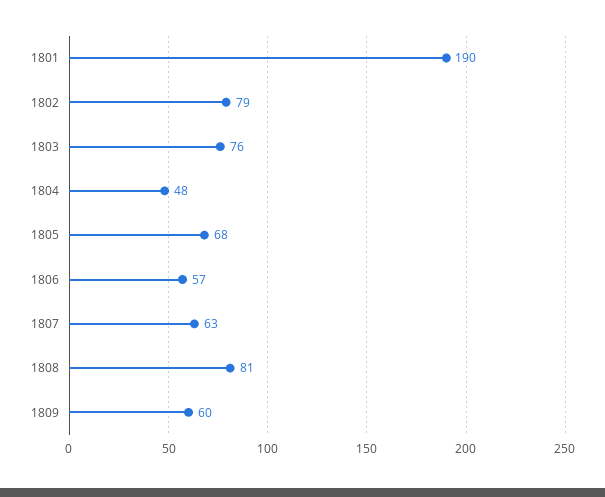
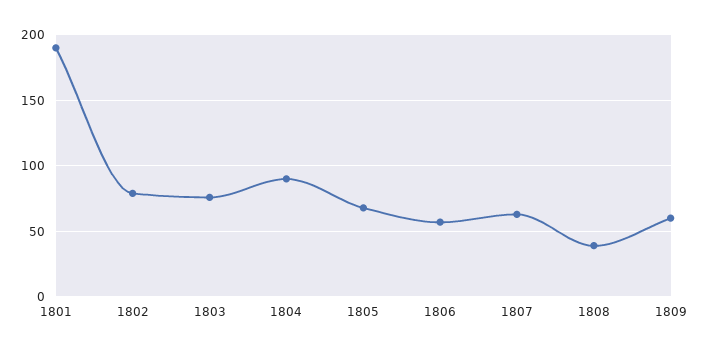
  {
    "1801": 190,
    "1802": 79,
    "1803": 76,
-   "1804": 48,
+   "1804": 90,
    "1805": 68,
    "1806": 57,
    "1807": 63,
-   "1808": 81,
+   "1808": 40,
    "1809": 60
  }

